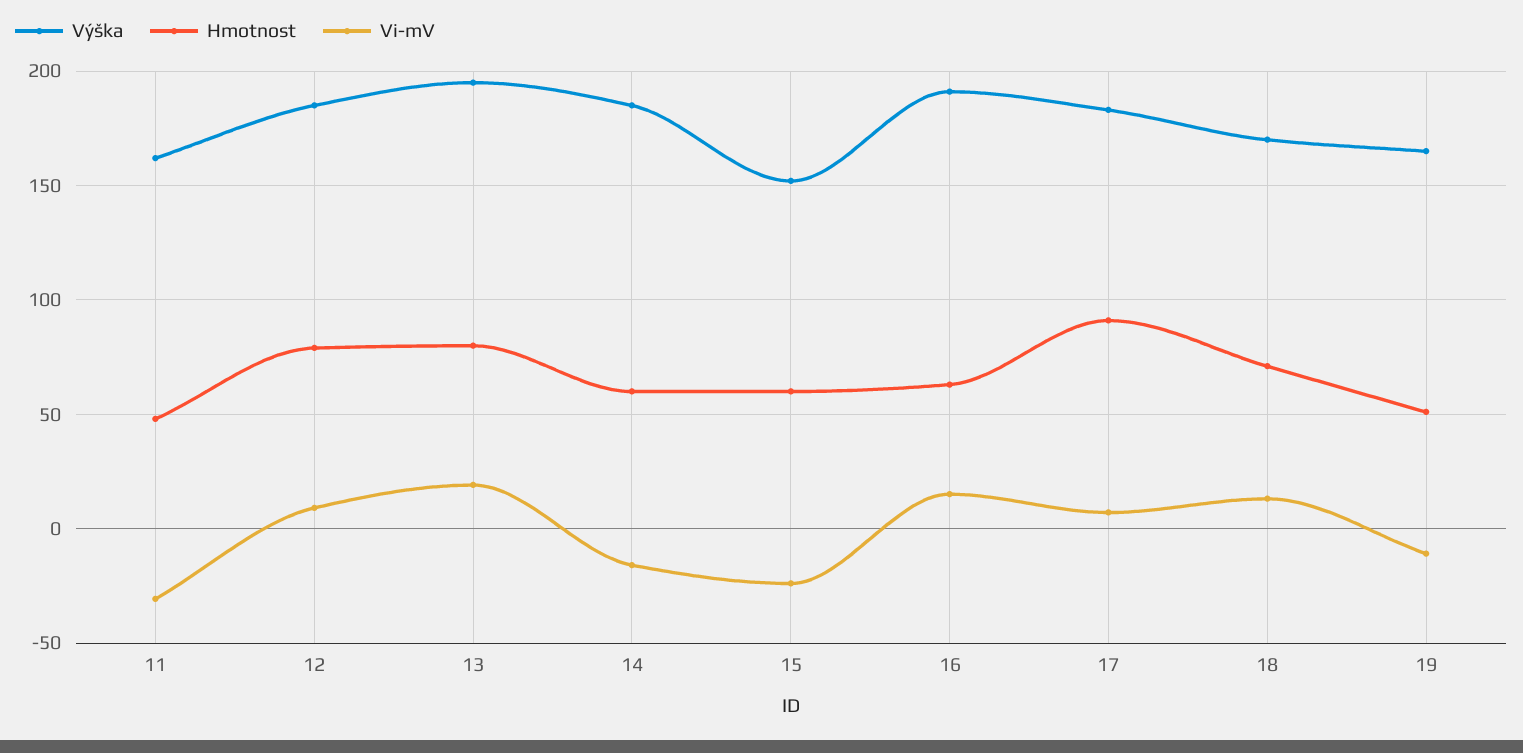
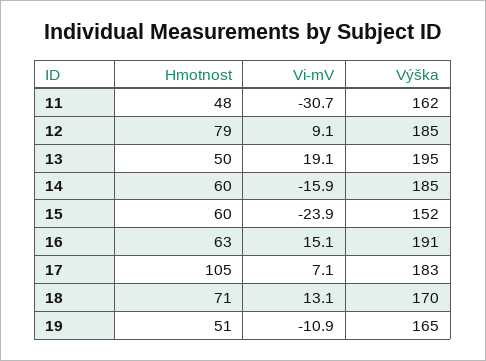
  {
    "Výška": {
      "11": 162,
      "12": 185,
      "13": 195,
      "14": 185,
      "15": 152,
      "16": 191,
      "17": 183,
      "18": 170,
      "19": 165
    },
    "Hmotnost": {
      "11": 48,
      "12": 79,
-     "13": 80,
+     "13": 50,
      "14": 60,
      "15": 60,
      "16": 63,
-     "17": 90,
+     "17": 105,
      "18": 71,
      "19": 51
    },
    "Vi-mV": {
      "11": -30.7,
      "12": 9.1,
      "13": 19.1,
      "14": -15.9,
      "15": -23.9,
      "16": 15.1,
      "17": 7.1,
      "18": 13.1,
      "19": -10.9
    }
  }

